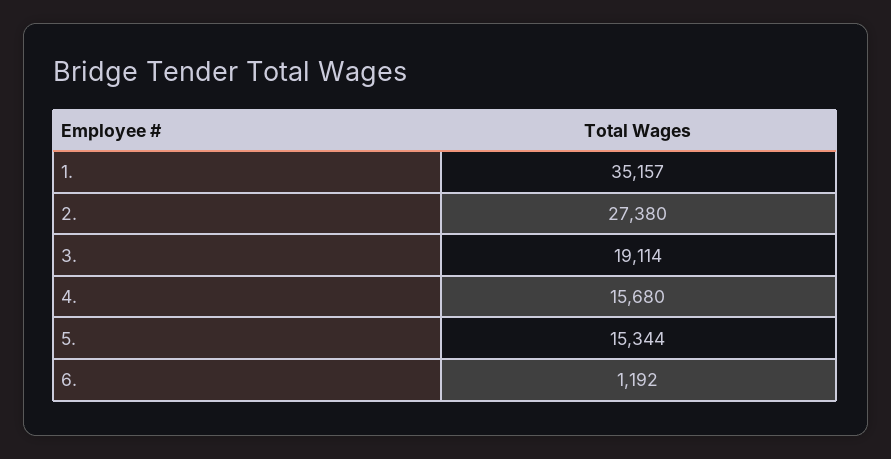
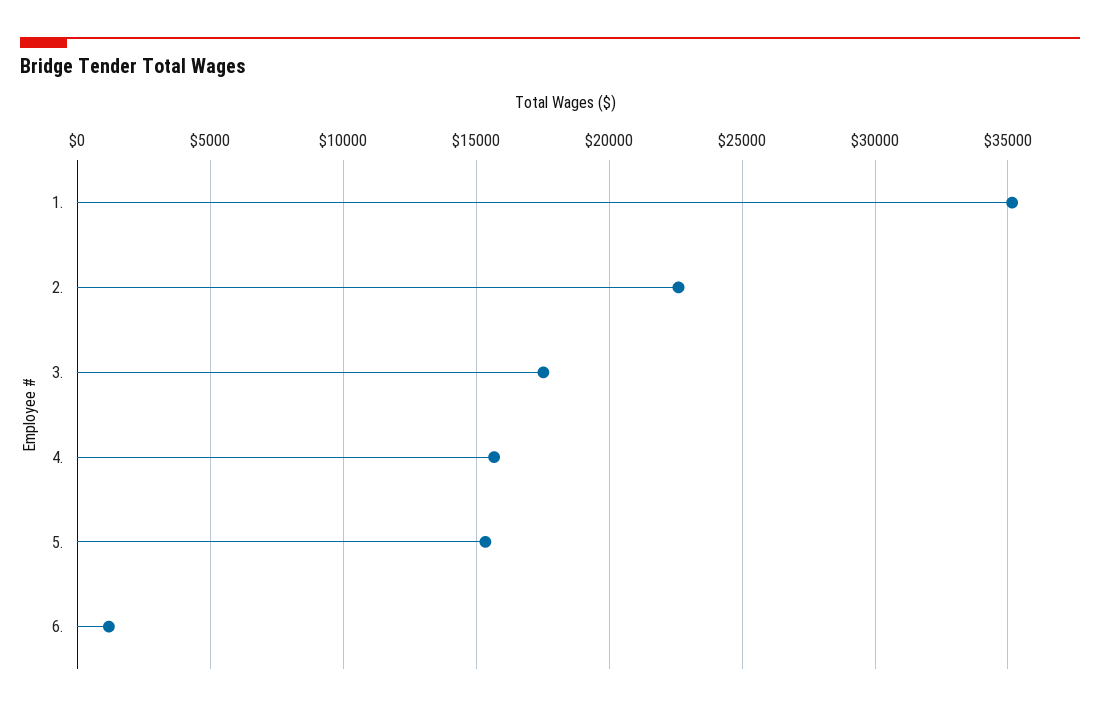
  {
    "1.": 35157,
-   "2.": 27380,
+   "2.": 22500,
-   "3.": 19114,
+   "3.": 17500,
    "4.": 15680,
    "5.": 15344,
    "6.": 1192
  }

